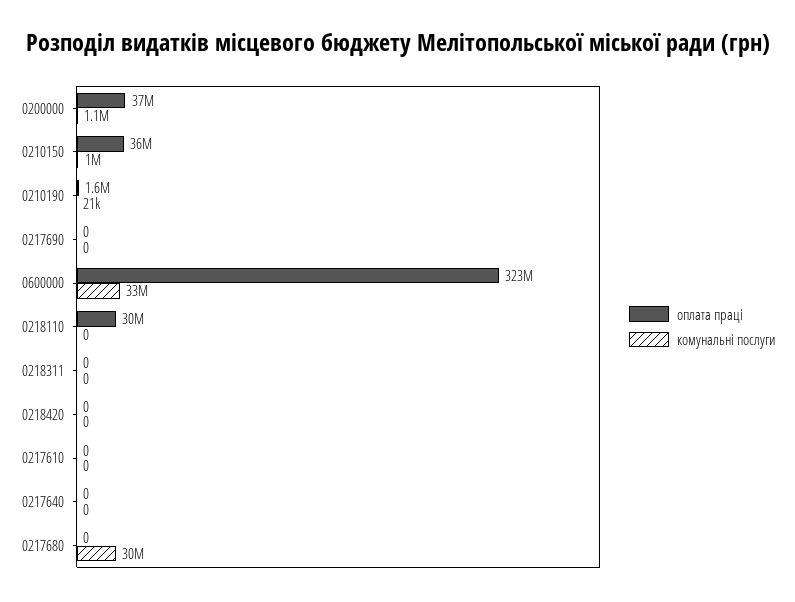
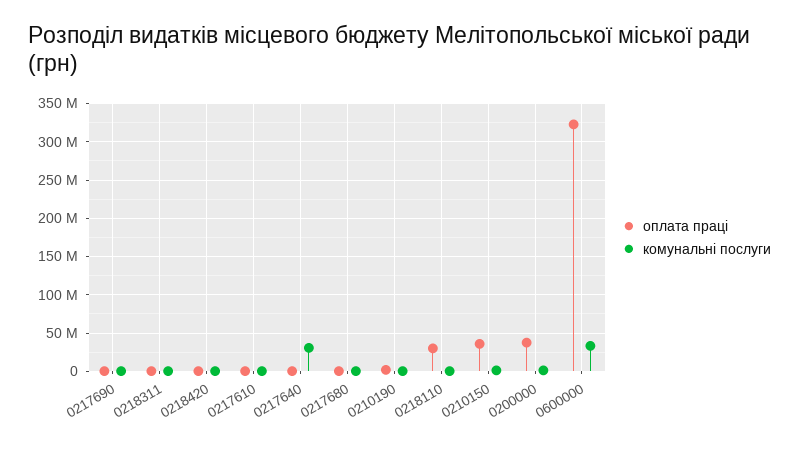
  {
    "оплата праці": {
      "0200000": 37000000,
      "0210150": 36000000,
      "0210190": 1600000,
      "0217690": 0,
      "0600000": 323000000,
      "0218110": 30000000,
      "0218311": 0,
      "0218420": 0,
      "0217610": 0,
      "0217640": 0,
      "0217680": 0
    },
    "комунальні послуги": {
      "0200000": 1100000,
      "0210150": 1000000,
      "0210190": 21000,
      "0217690": 0,
      "0600000": 33000000,
      "0218110": 0,
      "0218311": 0,
      "0218420": 0,
      "0217610": 0,
-     "0217640": 0,
+     "0217640": 30000000,
-     "0217680": 30000000
+     "0217680": 0
    }
  }

